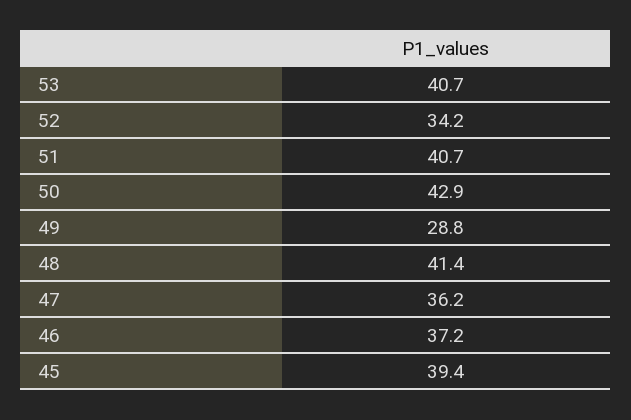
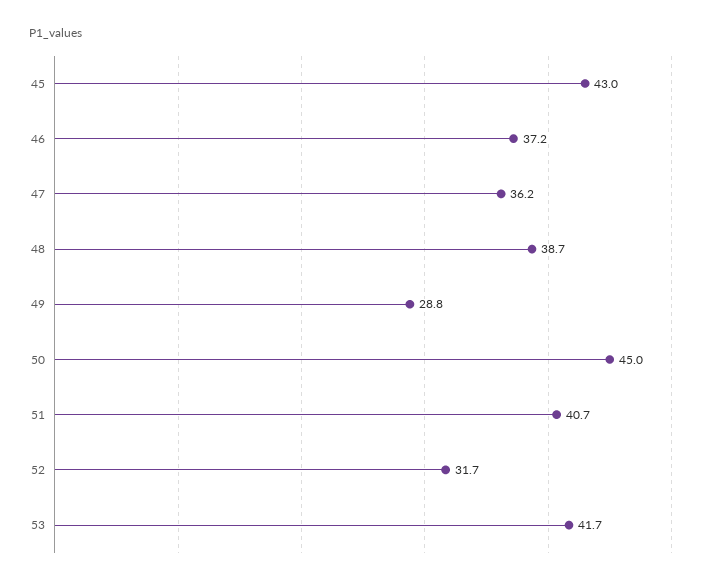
  {
-   "53": 40.7,
+   "53": 41.7,
-   "52": 34.2,
+   "52": 31.7,
    "51": 40.7,
-   "50": 42.9,
+   "50": 45,
    "49": 28.8,
-   "48": 41.4,
+   "48": 38.7,
    "47": 36.2,
    "46": 37.2,
-   "45": 39.4
+   "45": 43
  }

